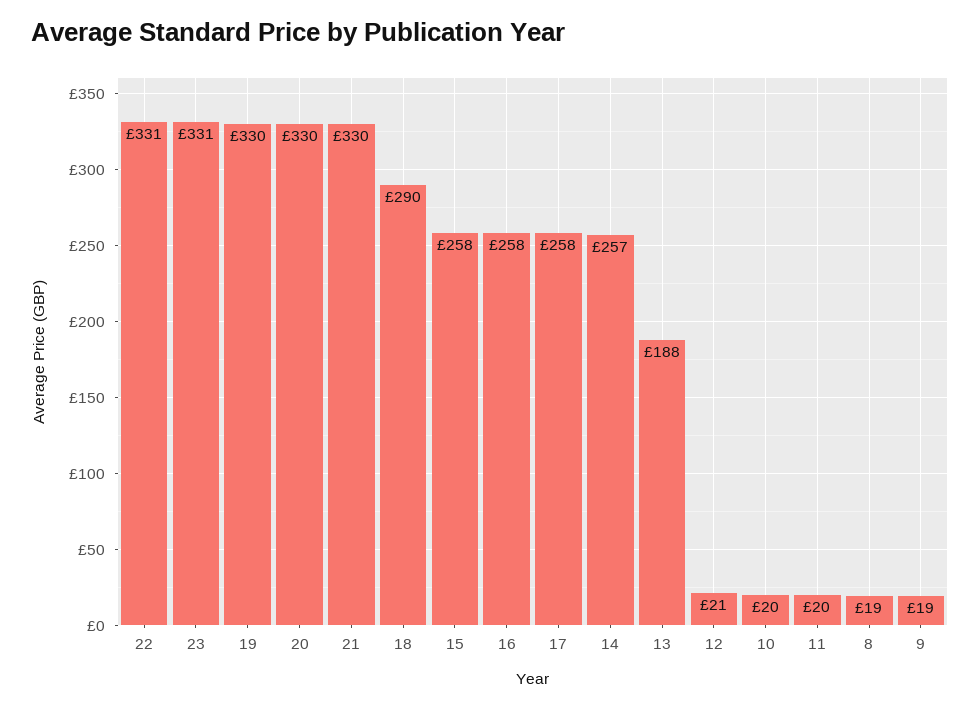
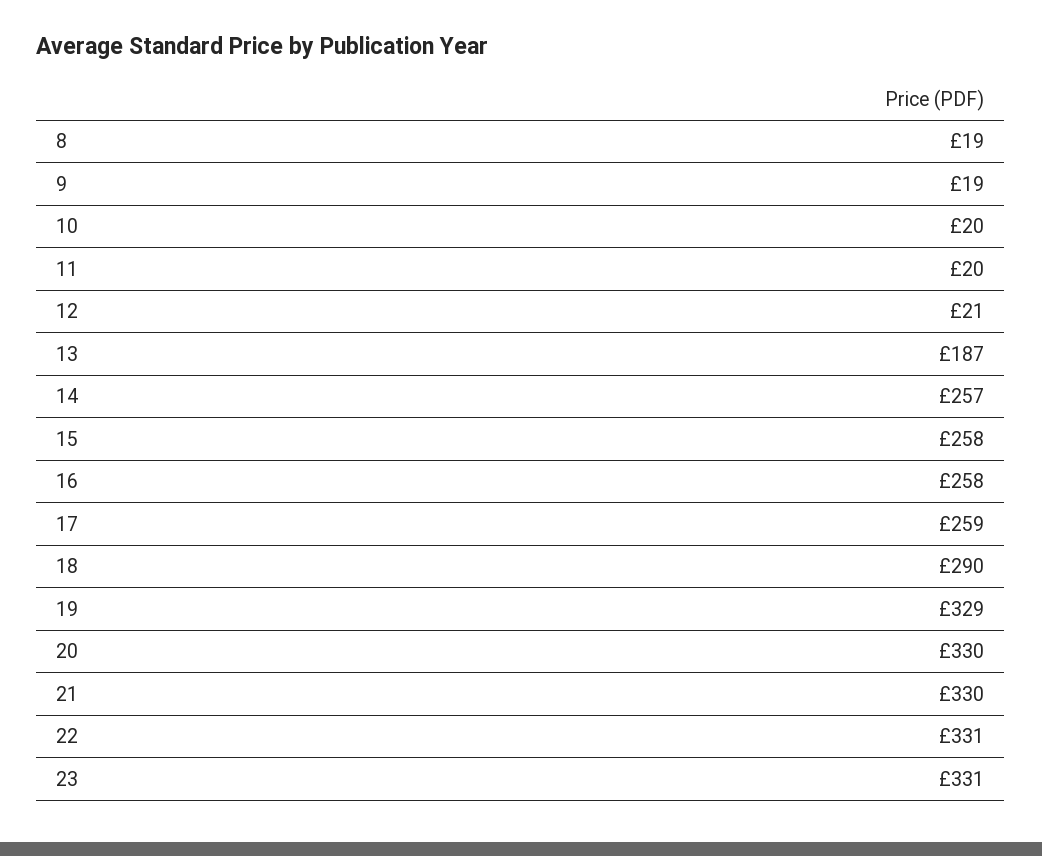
  {
    "22": 331,
    "23": 331,
-   "19": 330,
+   "19": 329,
    "20": 330,
    "21": 330,
    "18": 290,
    "15": 258,
    "16": 258,
-   "17": 258,
+   "17": 259,
    "14": 257,
-   "13": 188,
+   "13": 187,
    "12": 21,
    "10": 20,
    "11": 20,
    "8": 19,
    "9": 19
  }

